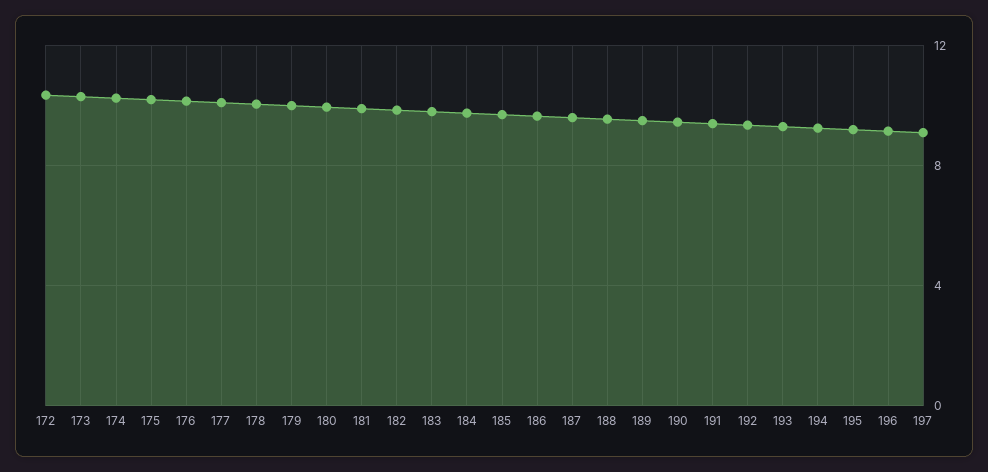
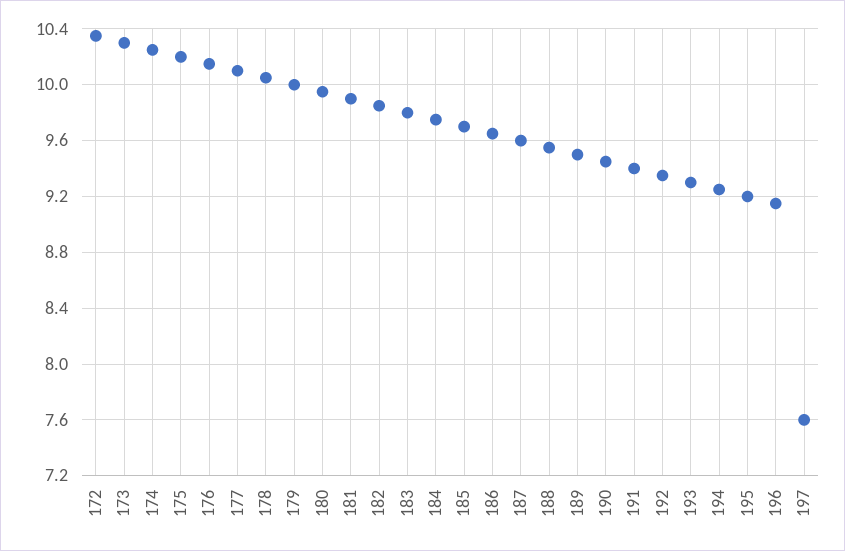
  {
    "172": 10.35,
    "173": 10.3,
    "174": 10.25,
    "175": 10.2,
    "176": 10.15,
    "177": 10.1,
    "178": 10.05,
    "179": 10,
    "180": 9.95,
    "181": 9.9,
    "182": 9.85,
    "183": 9.8,
    "184": 9.75,
    "185": 9.7,
    "186": 9.65,
    "187": 9.6,
    "188": 9.55,
    "189": 9.5,
    "190": 9.45,
    "191": 9.4,
    "192": 9.35,
    "193": 9.3,
    "194": 9.25,
    "195": 9.2,
    "196": 9.15,
-   "197": 9
+   "197": 7.6
  }

